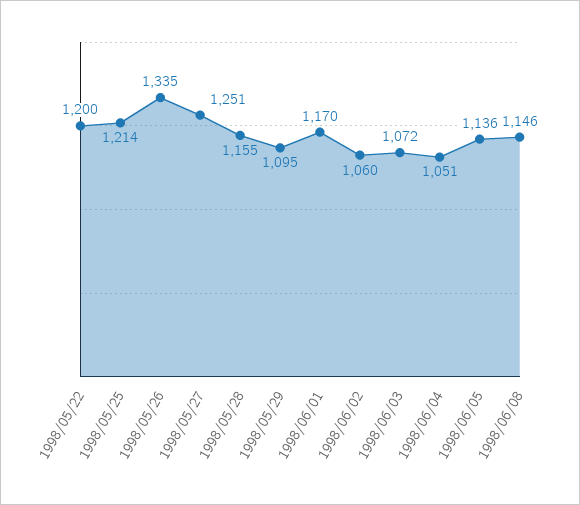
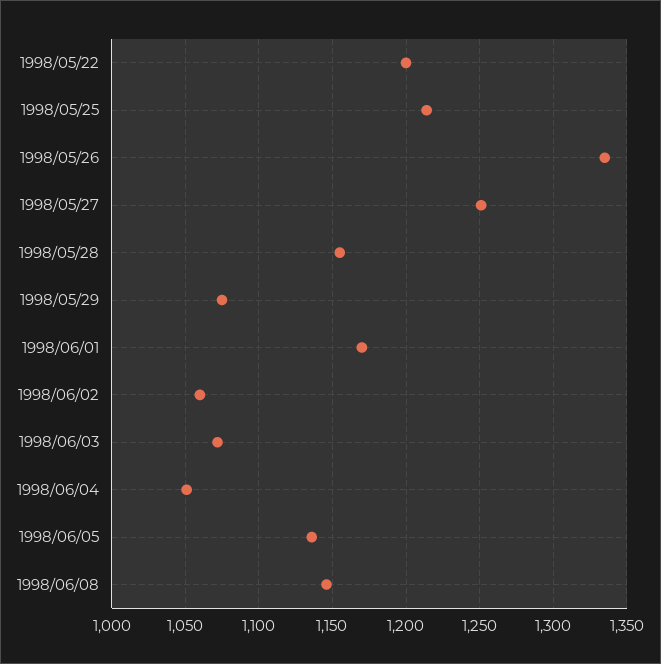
  {
    "1998/05/22": 1200,
    "1998/05/25": 1214,
    "1998/05/26": 1335,
    "1998/05/27": 1251,
    "1998/05/28": 1155,
-   "1998/05/29": 1095,
+   "1998/05/29": 1075,
    "1998/06/01": 1170,
    "1998/06/02": 1060,
    "1998/06/03": 1072,
    "1998/06/04": 1051,
    "1998/06/05": 1136,
    "1998/06/08": 1146
  }

